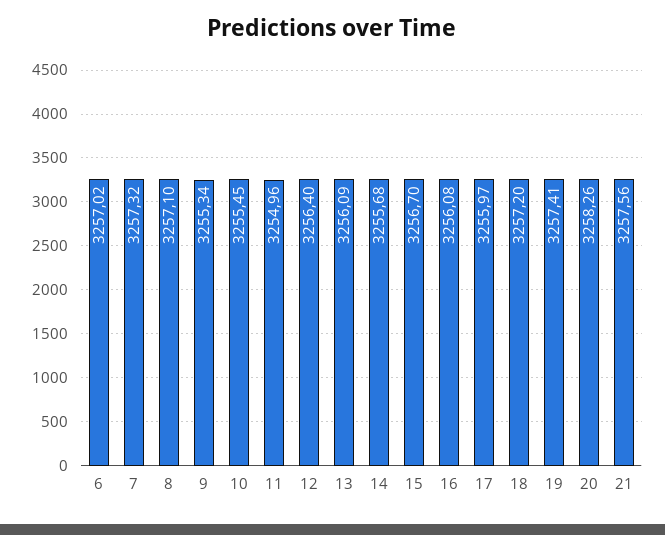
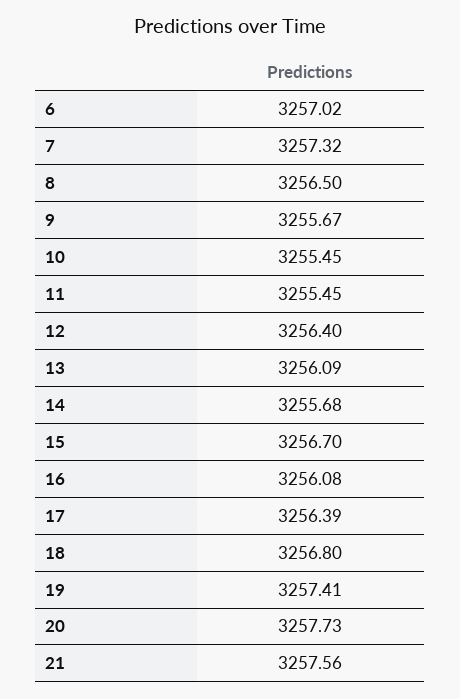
  {
    "6": 3257.02,
    "7": 3257.32,
-   "8": 3257.1,
+   "8": 3256.5,
-   "9": 3255.34,
+   "9": 3255.67,
    "10": 3255.45,
-   "11": 3254.96,
+   "11": 3255.45,
    "12": 3256.4,
    "13": 3256.09,
    "14": 3255.68,
    "15": 3256.7,
    "16": 3256.08,
-   "17": 3255.97,
+   "17": 3256.39,
-   "18": 3257.2,
+   "18": 3256.8,
    "19": 3257.41,
-   "20": 3258.26,
+   "20": 3257.73,
    "21": 3257.56
  }

